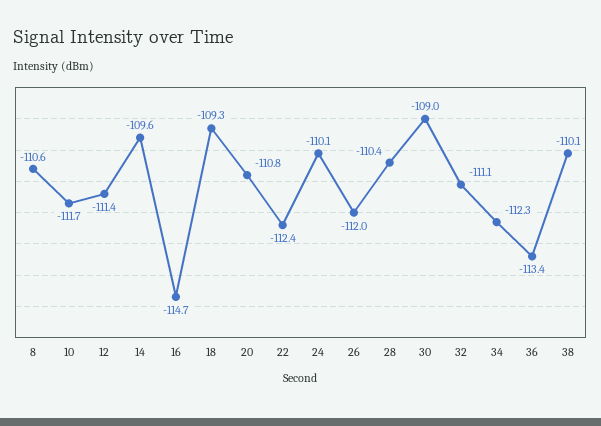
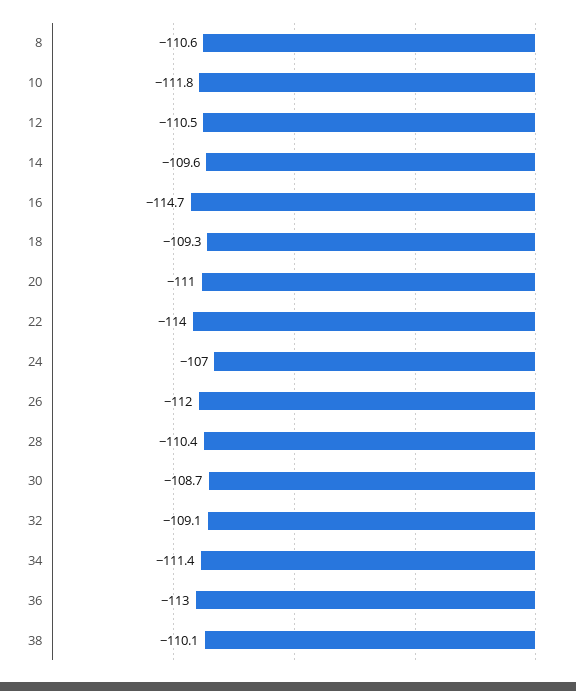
  {
    "8": -110.6,
-   "10": -111.7,
+   "10": -111.8,
-   "12": -111.4,
+   "12": -110.5,
    "14": -109.6,
    "16": -114.7,
    "18": -109.3,
-   "20": -110.8,
+   "20": -111,
-   "22": -112.4,
+   "22": -114,
-   "24": -110.1,
+   "24": -107,
    "26": -112,
    "28": -110.4,
-   "30": -109,
+   "30": -108.7,
-   "32": -111.1,
+   "32": -109.1,
-   "34": -112.3,
+   "34": -111.4,
-   "36": -113.4,
+   "36": -113,
    "38": -110.1
  }

